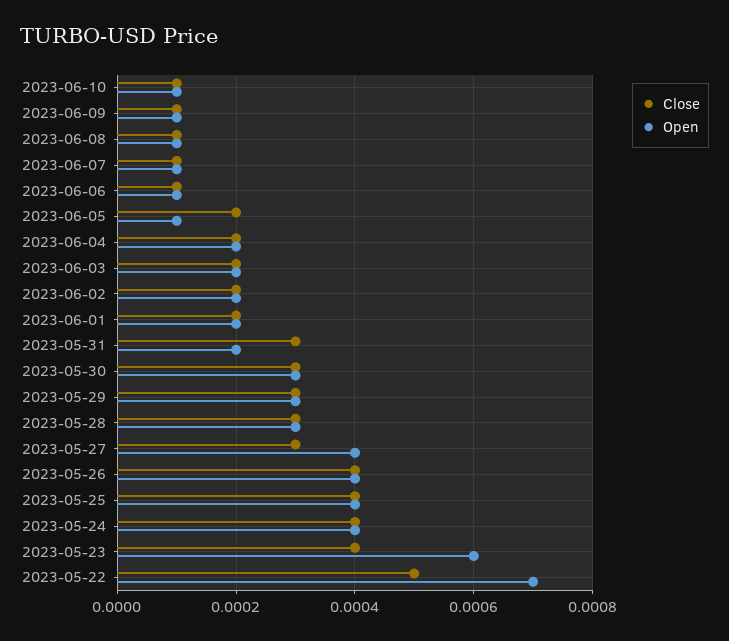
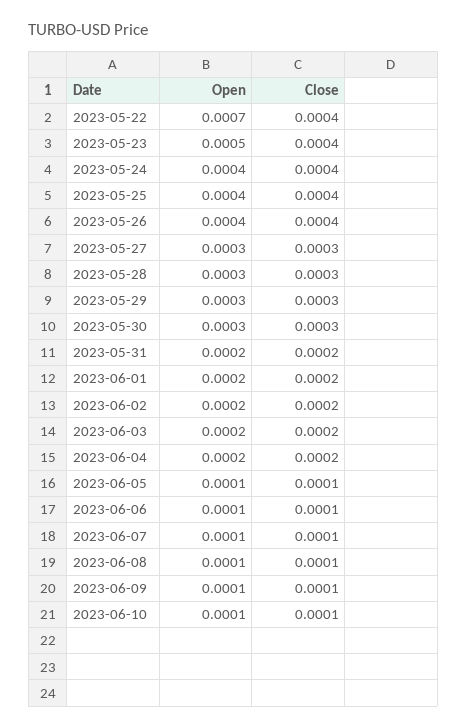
  {
    "Close": {
      "2023-06-10": 0.0001,
      "2023-06-09": 0.0001,
      "2023-06-08": 0.0001,
      "2023-06-07": 0.0001,
      "2023-06-06": 0.0001,
-     "2023-06-05": 0.0002,
+     "2023-06-05": 0.0001,
      "2023-06-04": 0.0002,
      "2023-06-03": 0.0002,
      "2023-06-02": 0.0002,
      "2023-06-01": 0.0002,
-     "2023-05-31": 0.0003,
+     "2023-05-31": 0.0002,
      "2023-05-30": 0.0003,
      "2023-05-29": 0.0003,
      "2023-05-28": 0.0003,
      "2023-05-27": 0.0003,
      "2023-05-26": 0.0004,
      "2023-05-25": 0.0004,
      "2023-05-24": 0.0004,
      "2023-05-23": 0.0004,
-     "2023-05-22": 0.0005
+     "2023-05-22": 0.0004
    },
    "Open": {
      "2023-06-10": 0.0001,
      "2023-06-09": 0.0001,
      "2023-06-08": 0.0001,
      "2023-06-07": 0.0001,
      "2023-06-06": 0.0001,
      "2023-06-05": 0.0001,
      "2023-06-04": 0.0002,
      "2023-06-03": 0.0002,
      "2023-06-02": 0.0002,
      "2023-06-01": 0.0002,
      "2023-05-31": 0.0002,
      "2023-05-30": 0.0003,
      "2023-05-29": 0.0003,
      "2023-05-28": 0.0003,
-     "2023-05-27": 0.0004,
+     "2023-05-27": 0.0003,
      "2023-05-26": 0.0004,
      "2023-05-25": 0.0004,
      "2023-05-24": 0.0004,
-     "2023-05-23": 0.0006,
+     "2023-05-23": 0.0005,
      "2023-05-22": 0.0007
    }
  }

